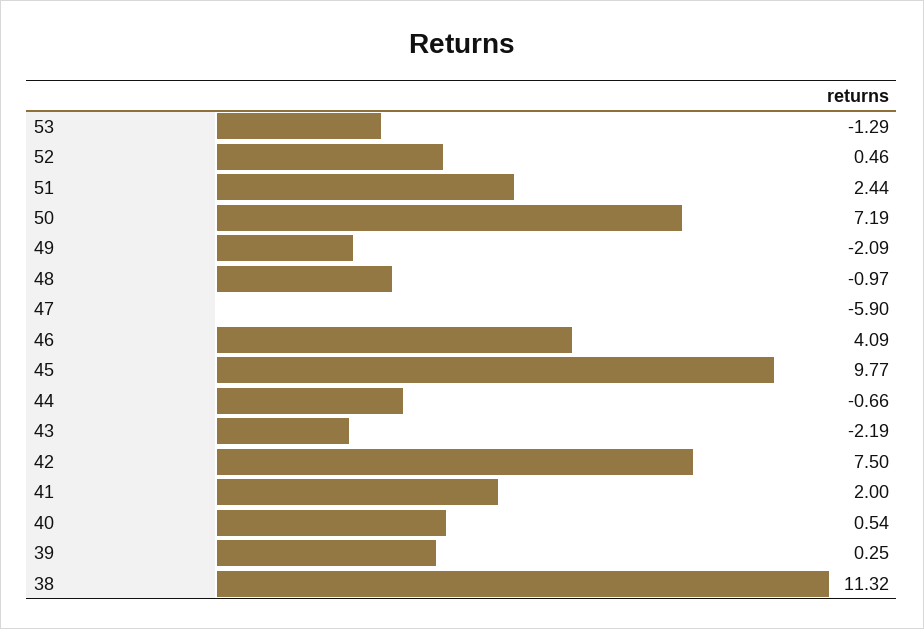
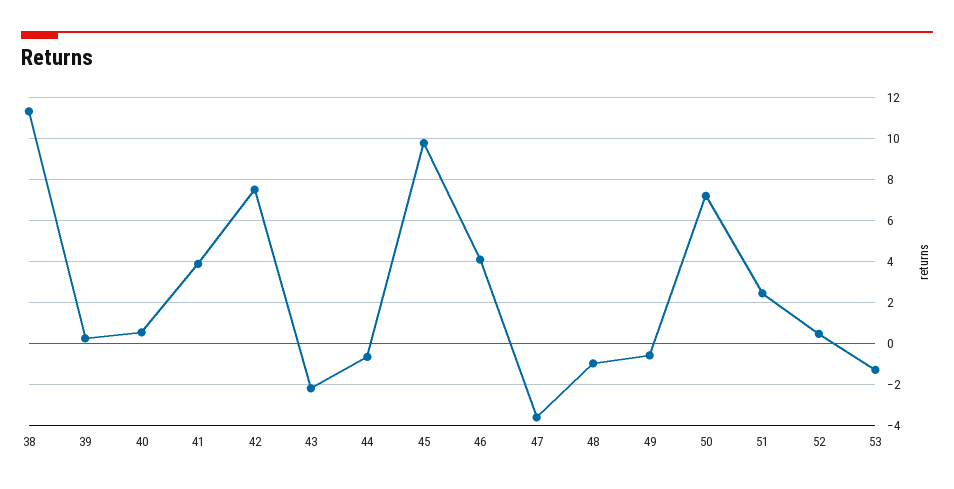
  {
    "53": -1.29,
    "52": 0.46,
    "51": 2.44,
    "50": 7.19,
-   "49": -2.09,
+   "49": -0.5,
    "48": -0.97,
-   "47": -5.9,
+   "47": -3.5,
    "46": 4.09,
    "45": 9.77,
    "44": -0.66,
    "43": -2.19,
    "42": 7.5,
-   "41": 2,
+   "41": 4,
    "40": 0.54,
    "39": 0.25,
    "38": 11.32
  }

